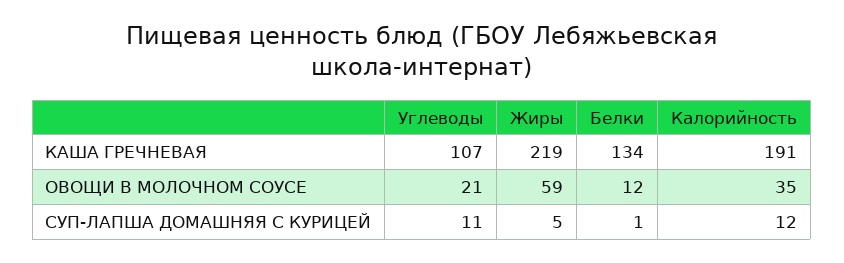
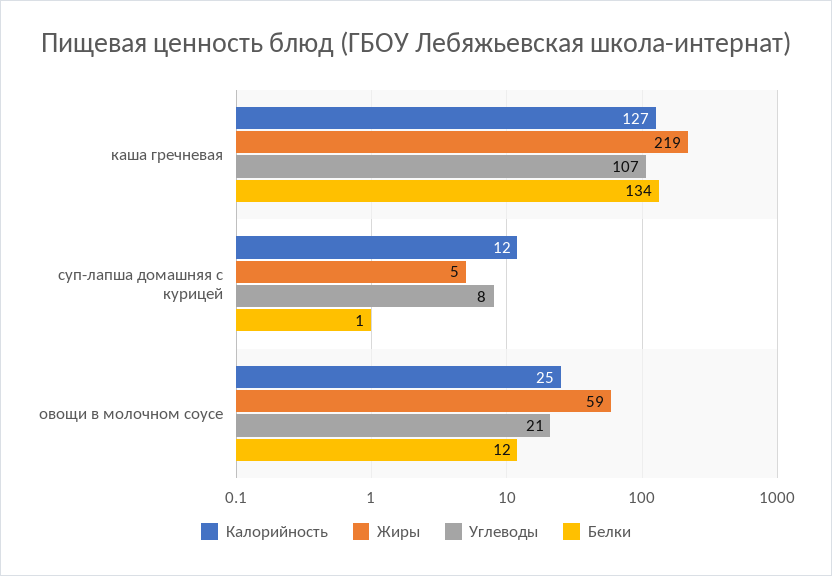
  {
    "Углеводы": {
      "КАША ГРЕЧНЕВАЯ": 107,
      "ОВОЩИ В МОЛОЧНОМ СОУСЕ": 21,
-     "СУП-ЛАПША ДОМАШНЯЯ С КУРИЦЕЙ": 11
+     "СУП-ЛАПША ДОМАШНЯЯ С КУРИЦЕЙ": 8
    },
    "Жиры": {
      "КАША ГРЕЧНЕВАЯ": 219,
      "ОВОЩИ В МОЛОЧНОМ СОУСЕ": 59,
      "СУП-ЛАПША ДОМАШНЯЯ С КУРИЦЕЙ": 5
    },
    "Белки": {
      "КАША ГРЕЧНЕВАЯ": 134,
      "ОВОЩИ В МОЛОЧНОМ СОУСЕ": 12,
      "СУП-ЛАПША ДОМАШНЯЯ С КУРИЦЕЙ": 1
    },
    "Калорийность": {
-     "КАША ГРЕЧНЕВАЯ": 191,
+     "КАША ГРЕЧНЕВАЯ": 127,
-     "ОВОЩИ В МОЛОЧНОМ СОУСЕ": 35,
+     "ОВОЩИ В МОЛОЧНОМ СОУСЕ": 25,
      "СУП-ЛАПША ДОМАШНЯЯ С КУРИЦЕЙ": 12
    }
  }

